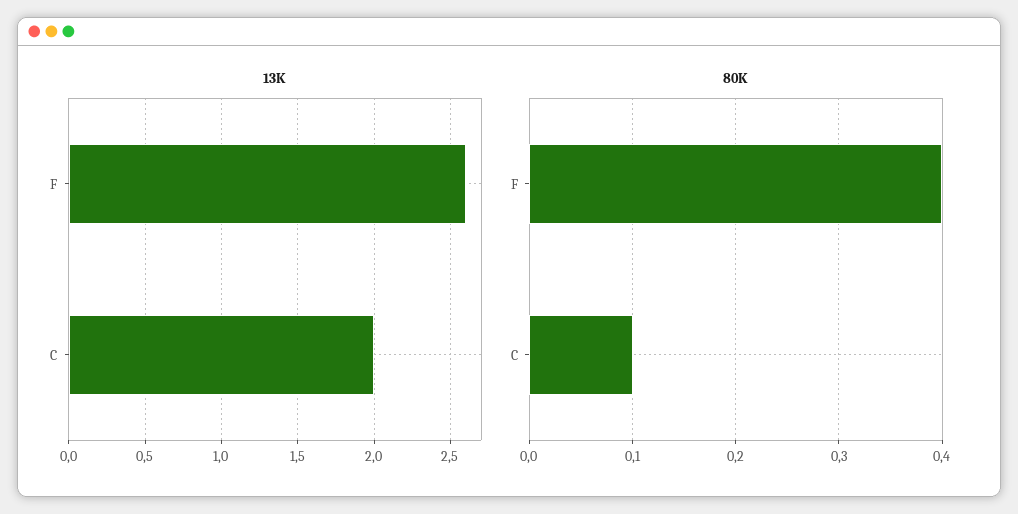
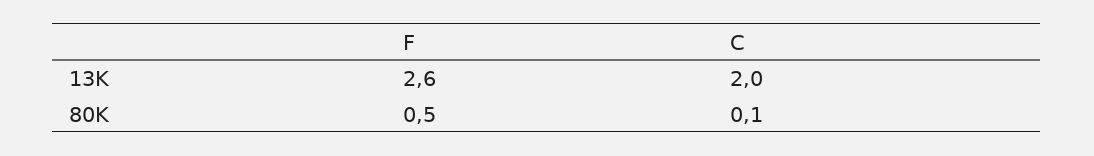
  {
    "13K": {
      "F": 2.6,
      "C": 2
    },
    "80K": {
-     "F": 0.4,
+     "F": 0.5,
      "C": 0.1
    }
  }

